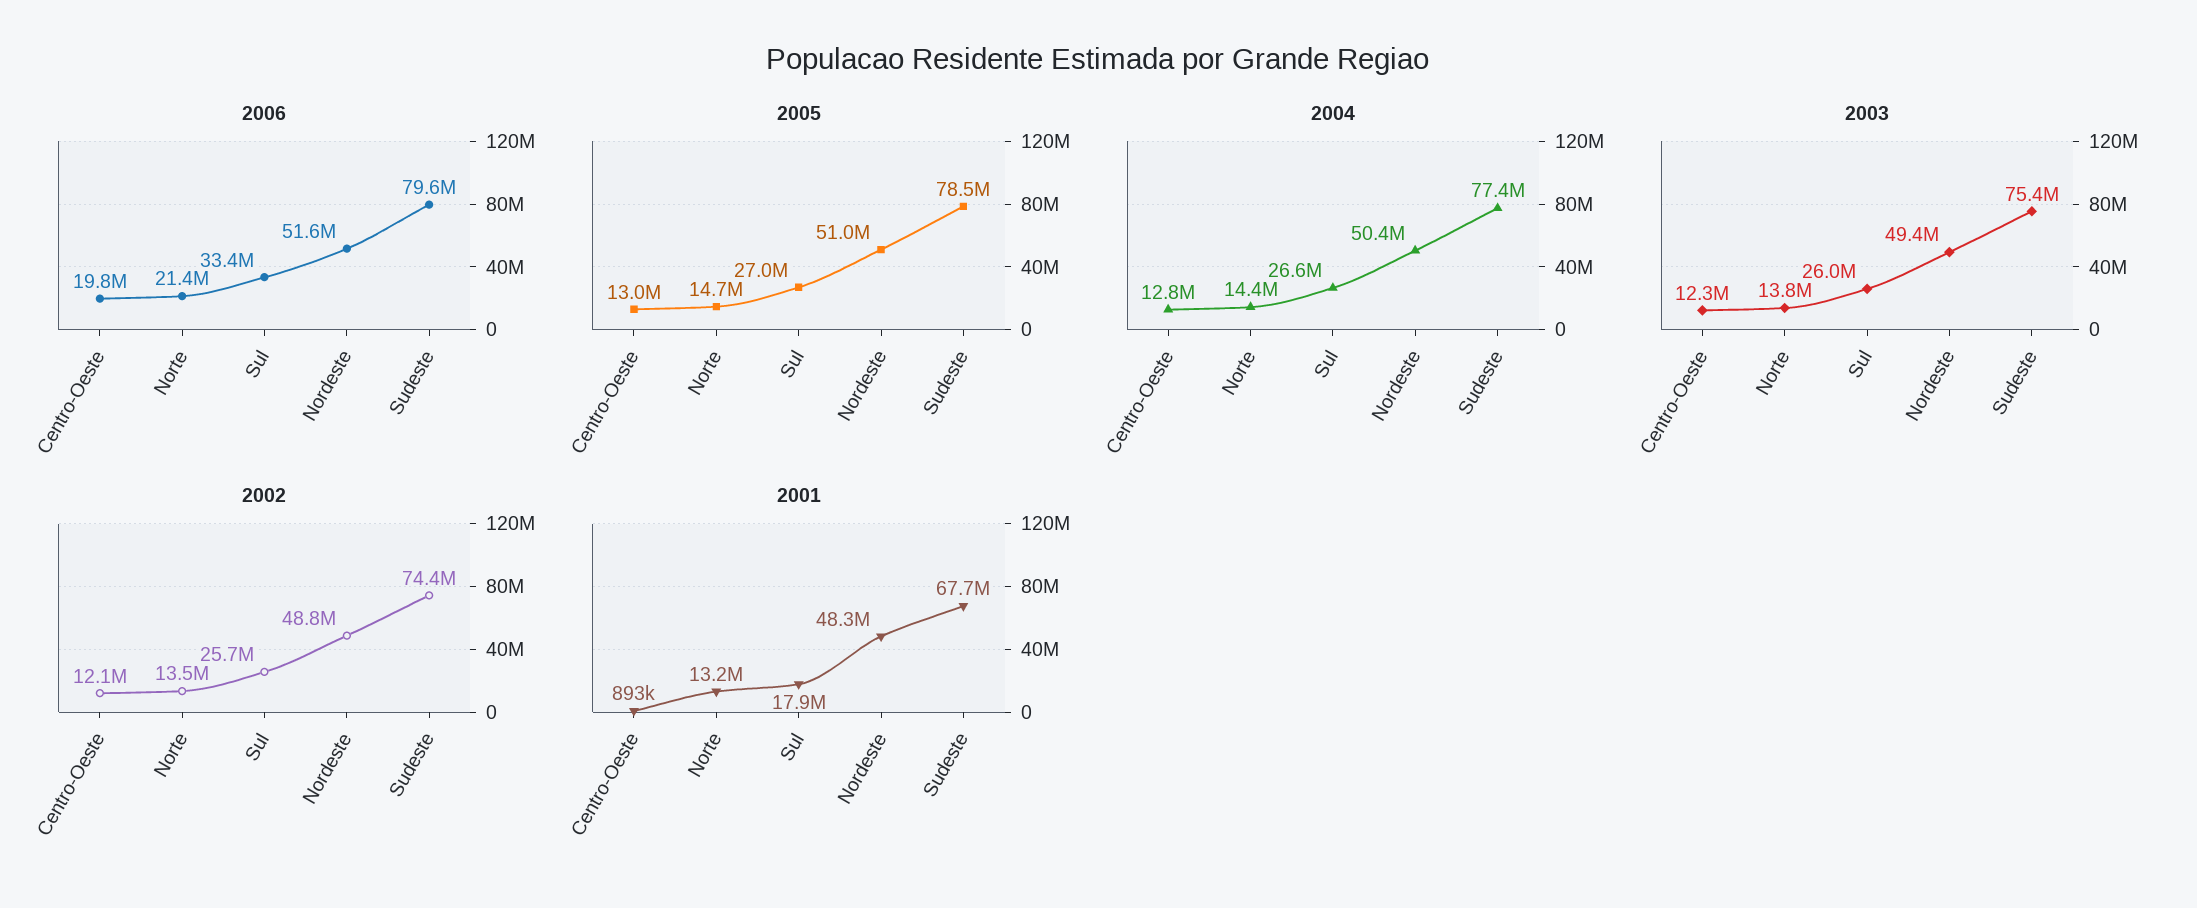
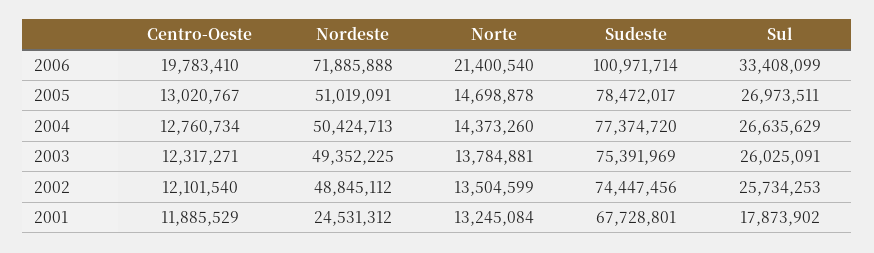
  {
    "2006": {
      "Centro-Oeste": 19783410,
      "Norte": 21400540,
      "Sul": 33408099,
-     "Nordeste": 51600000,
+     "Nordeste": 71885888,
-     "Sudeste": 79600000
+     "Sudeste": 100971714
    },
    "2005": {
      "Centro-Oeste": 13020767,
      "Norte": 14698878,
      "Sul": 26973511,
      "Nordeste": 51019091,
      "Sudeste": 78472017
    },
    "2004": {
      "Centro-Oeste": 12760734,
      "Norte": 14373260,
      "Sul": 26635629,
      "Nordeste": 50424713,
      "Sudeste": 77374720
    },
    "2003": {
      "Centro-Oeste": 12317271,
      "Norte": 13784881,
      "Sul": 26025091,
      "Nordeste": 49352225,
      "Sudeste": 75391969
    },
    "2002": {
      "Centro-Oeste": 12101540,
      "Norte": 13504599,
      "Sul": 25734253,
      "Nordeste": 48845112,
      "Sudeste": 74447456
    },
    "2001": {
-     "Centro-Oeste": 893000,
+     "Centro-Oeste": 11885529,
      "Norte": 13245084,
      "Sul": 17873902,
-     "Nordeste": 48300000,
+     "Nordeste": 24531312,
      "Sudeste": 67728801
    }
  }

